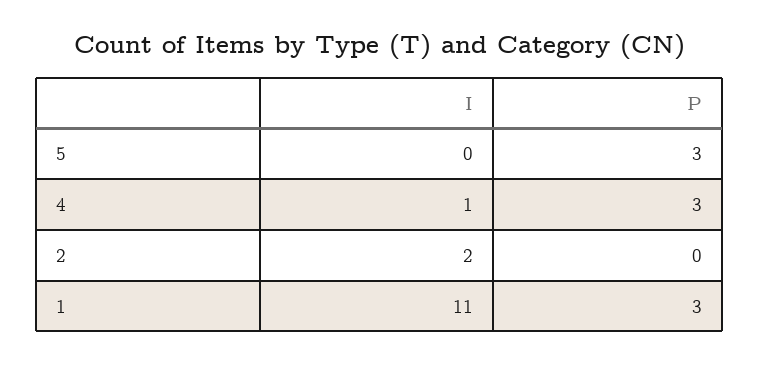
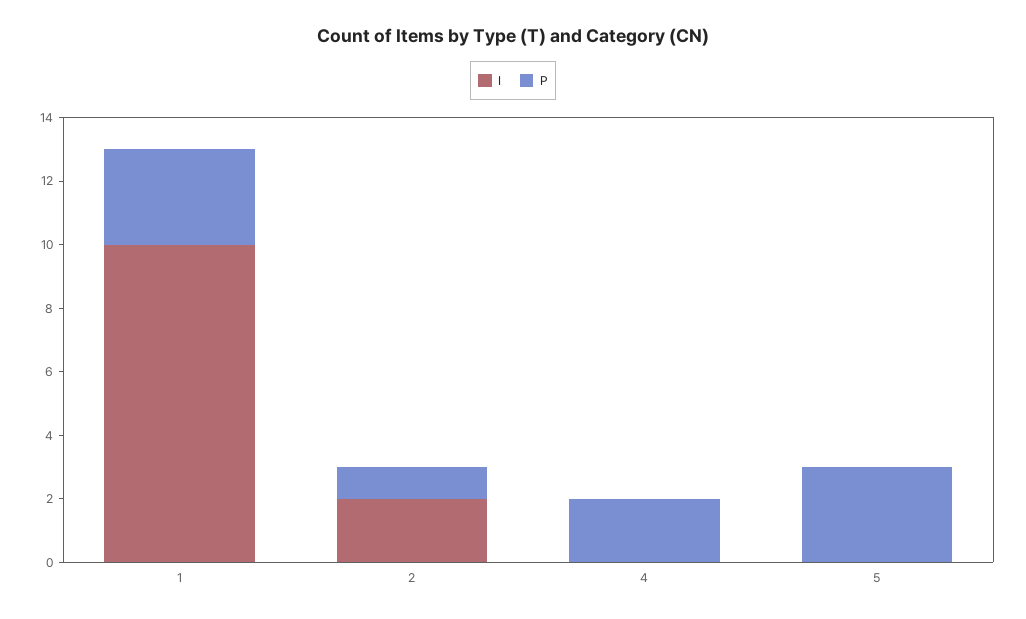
  {
    "I": {
      "5": 0,
-     "4": 1,
+     "4": 0,
      "2": 2,
-     "1": 11
+     "1": 10
    },
    "P": {
      "5": 3,
-     "4": 3,
+     "4": 2,
-     "2": 0,
+     "2": 1,
      "1": 3
    }
  }

